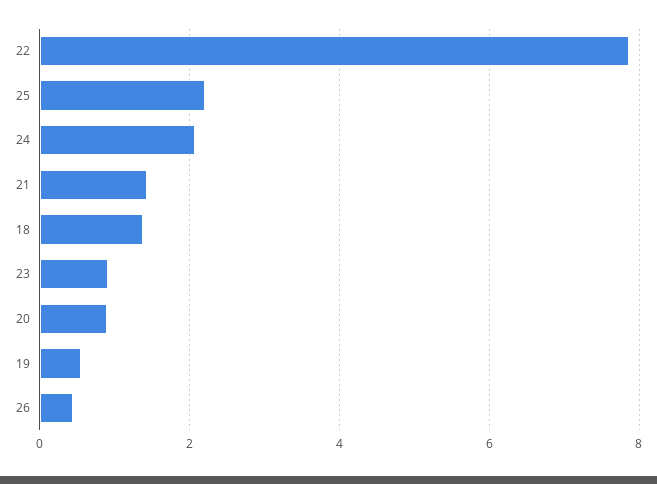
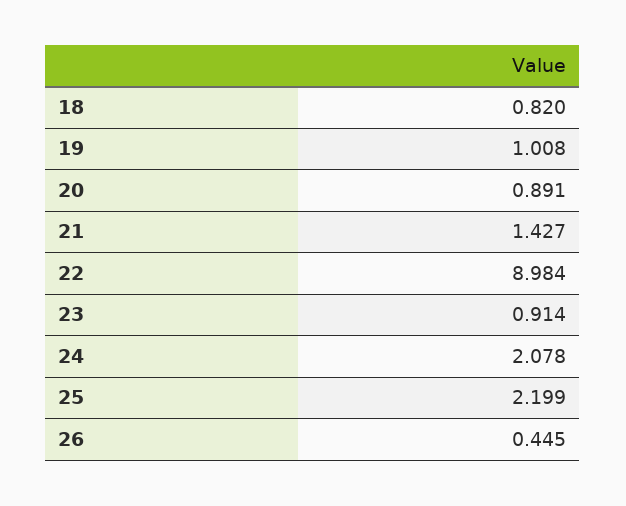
  {
-   "22": 7.8,
+   "22": 8.984,
    "25": 2.199,
    "24": 2.078,
    "21": 1.427,
-   "18": 1.4,
+   "18": 0.82,
    "23": 0.914,
    "20": 0.891,
-   "19": 0.6,
+   "19": 1.008,
    "26": 0.445
  }

